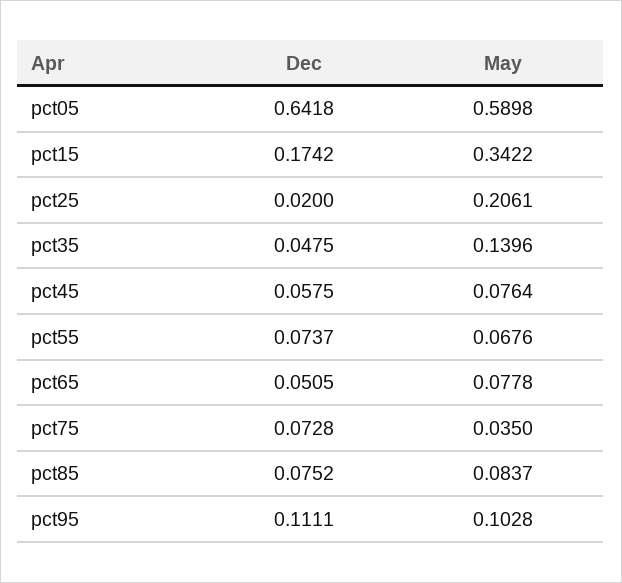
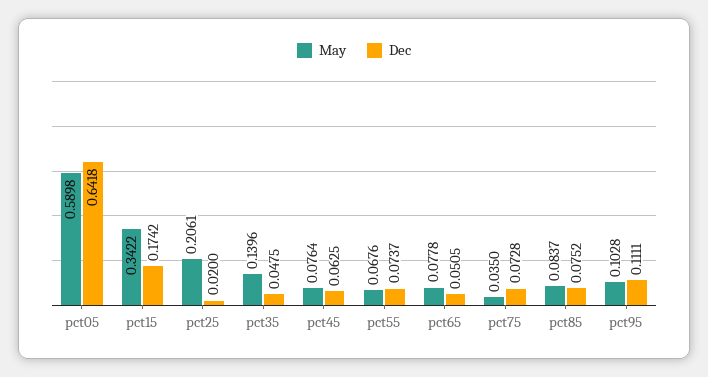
  {
    "Dec": {
      "pct05": 0.6418,
      "pct15": 0.1742,
      "pct25": 0.02,
      "pct35": 0.0475,
-     "pct45": 0.0575,
+     "pct45": 0.0625,
      "pct55": 0.0737,
      "pct65": 0.0505,
      "pct75": 0.0728,
      "pct85": 0.0752,
      "pct95": 0.1111
    },
    "May": {
      "pct05": 0.5898,
      "pct15": 0.3422,
      "pct25": 0.2061,
      "pct35": 0.1396,
      "pct45": 0.0764,
      "pct55": 0.0676,
      "pct65": 0.0778,
      "pct75": 0.035,
      "pct85": 0.0837,
      "pct95": 0.1028
    }
  }

